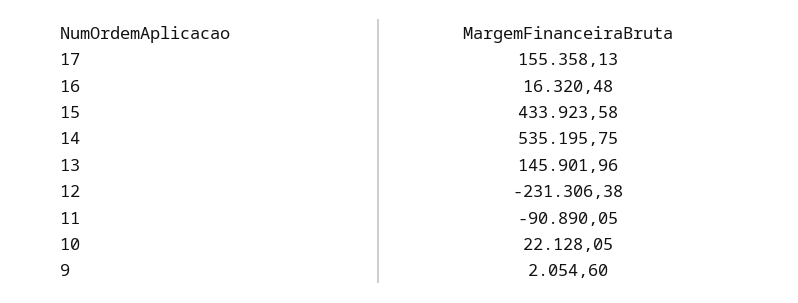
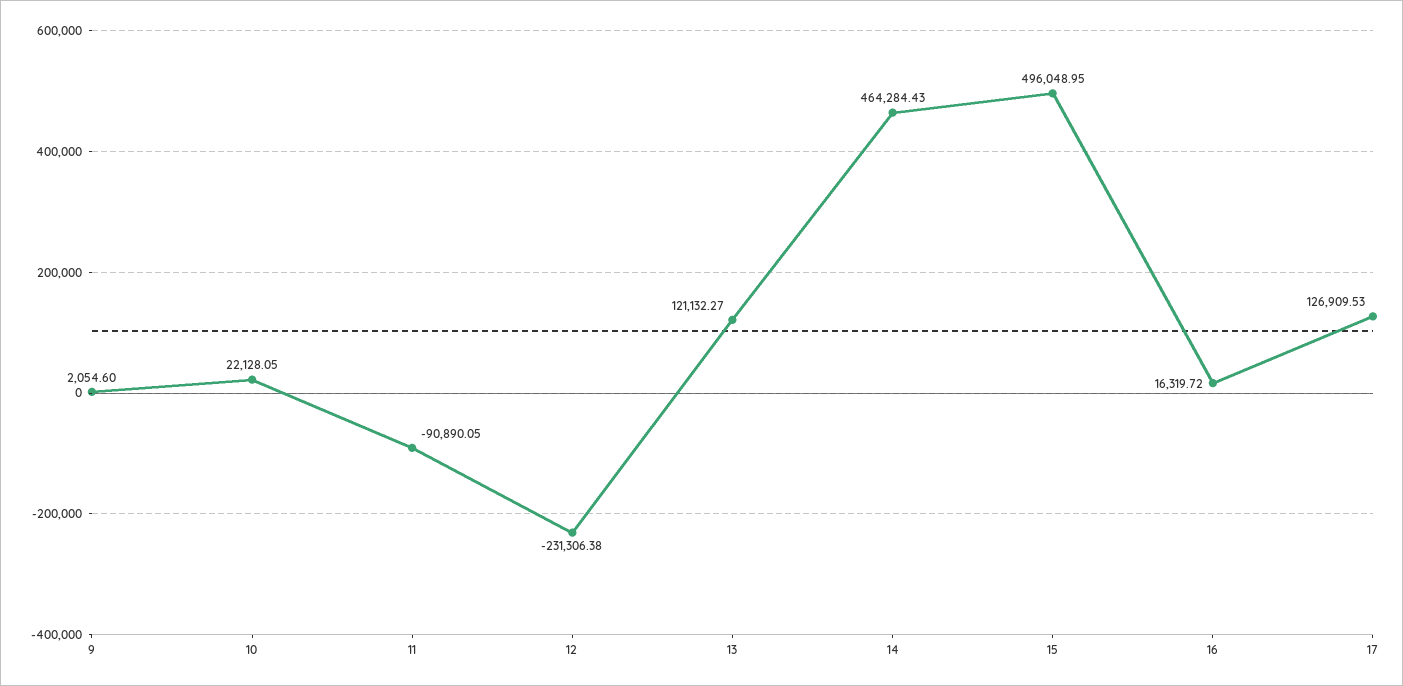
  {
-   "17": 155358.13,
+   "17": 126909.53,
-   "16": 16320.48,
+   "16": 16319.72,
-   "15": 433923.58,
+   "15": 496048.95,
-   "14": 535195.75,
+   "14": 464284.43,
-   "13": 145901.96,
+   "13": 121132.27,
    "12": -231306.38,
    "11": -90890.05,
    "10": 22128.05,
    "9": 2054.6
  }

